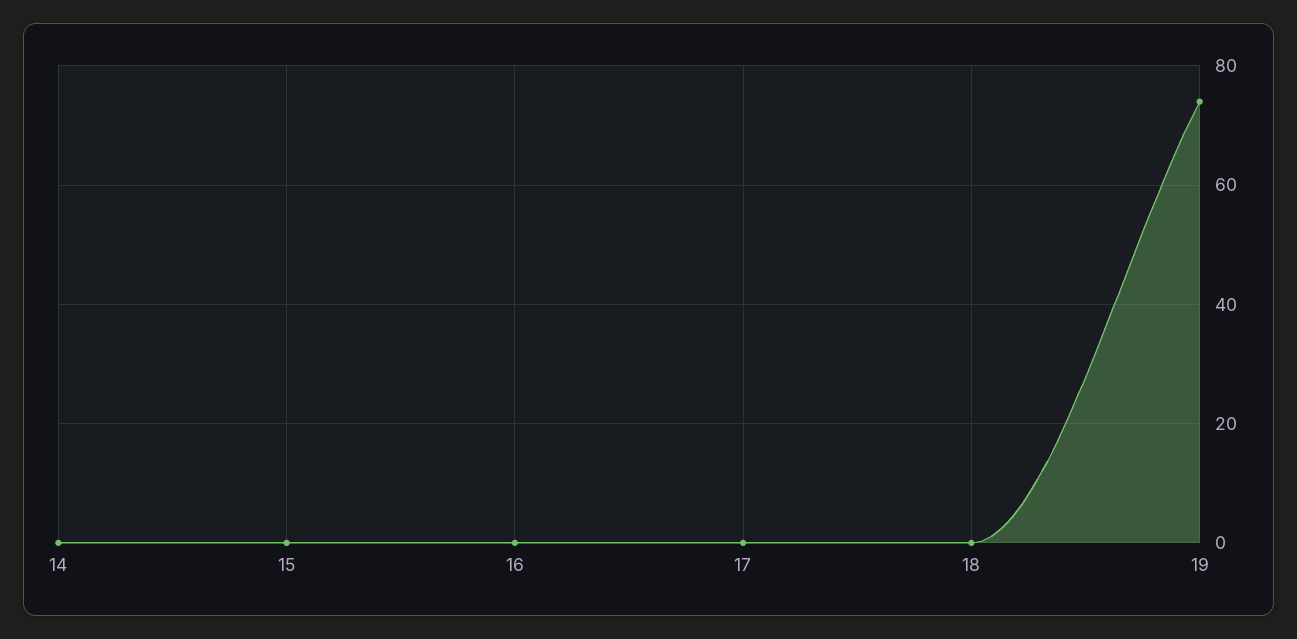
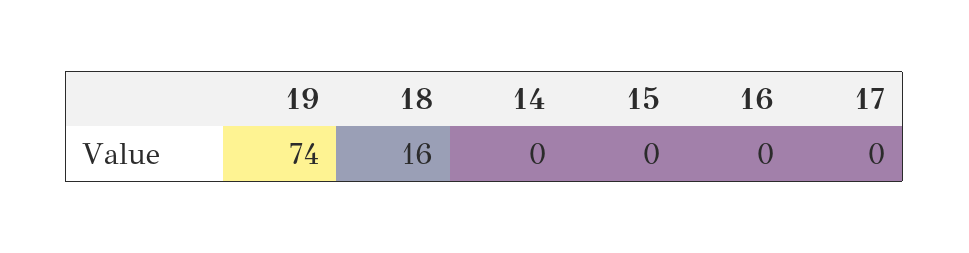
  {
    "14": 0,
    "15": 0,
    "16": 0,
    "17": 0,
-   "18": 0,
+   "18": 16,
    "19": 74
  }

